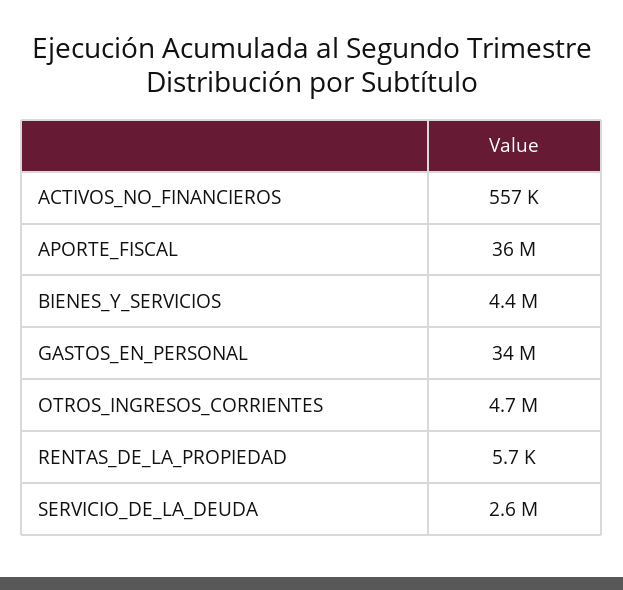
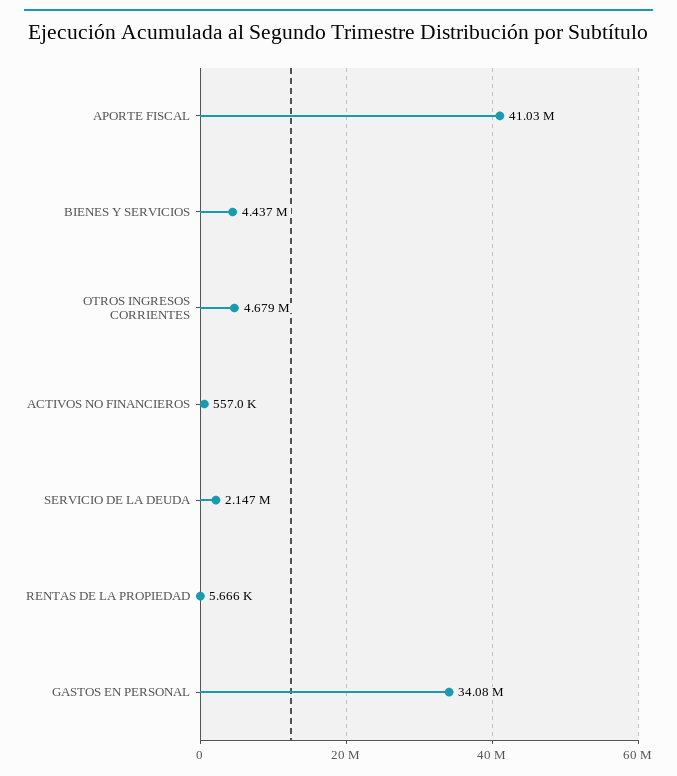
  {
    "ACTIVOS_NO_FINANCIEROS": 557000,
-   "APORTE_FISCAL": 36000000,
+   "APORTE_FISCAL": 41030000,
    "BIENES_Y_SERVICIOS": 4437000,
    "GASTOS_EN_PERSONAL": 34080000,
    "OTROS_INGRESOS_CORRIENTES": 4679000,
    "RENTAS_DE_LA_PROPIEDAD": 5666,
-   "SERVICIO_DE_LA_DEUDA": 2600000
+   "SERVICIO_DE_LA_DEUDA": 2147000
  }

